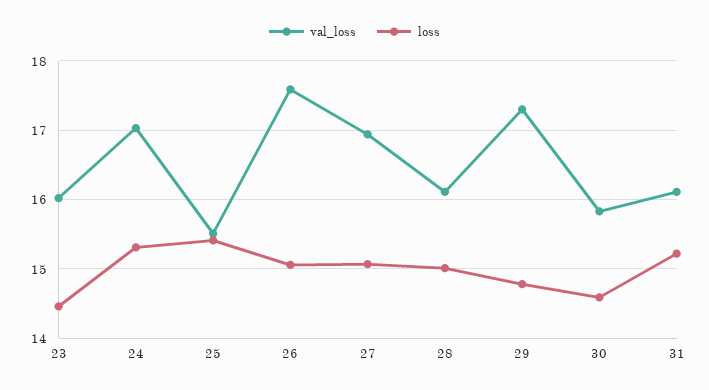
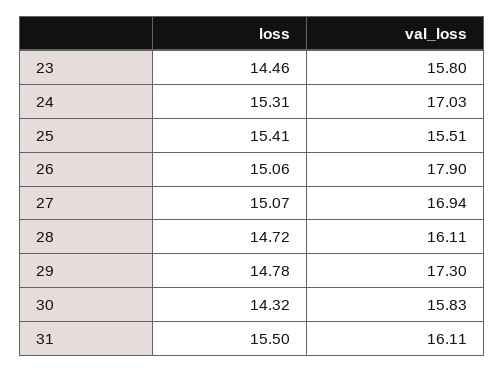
  {
    "val_loss": {
-     "23": 16,
+     "23": 15.8,
      "24": 17.03,
      "25": 15.51,
-     "26": 17.6,
+     "26": 17.9,
      "27": 16.94,
      "28": 16.11,
      "29": 17.3,
      "30": 15.83,
      "31": 16.11
    },
    "loss": {
      "23": 14.46,
      "24": 15.31,
      "25": 15.41,
      "26": 15.06,
      "27": 15.07,
-     "28": 15,
+     "28": 14.72,
      "29": 14.78,
-     "30": 14.6,
+     "30": 14.32,
-     "31": 15.2
+     "31": 15.5
    }
  }

